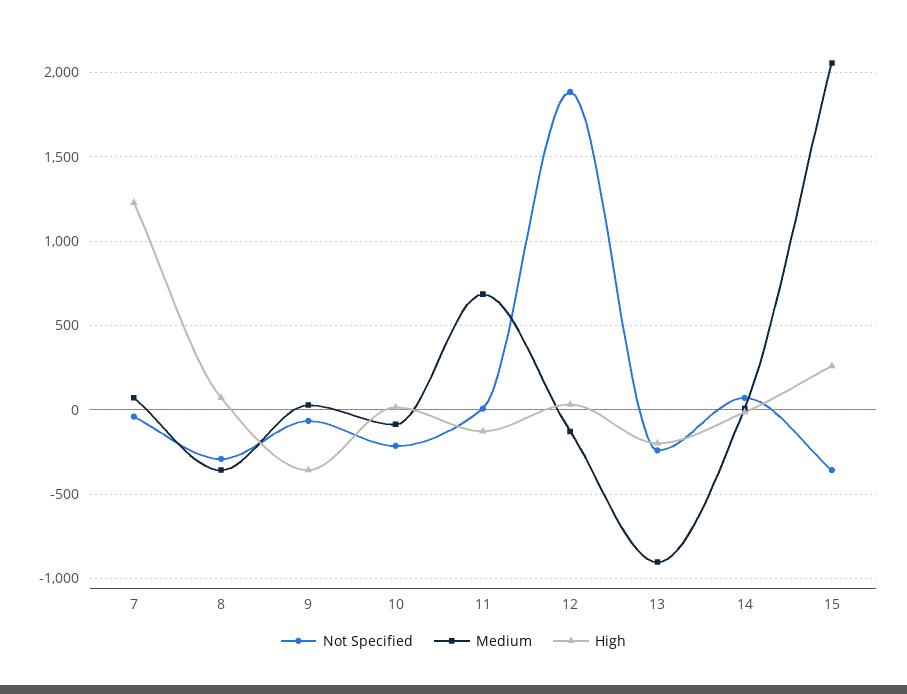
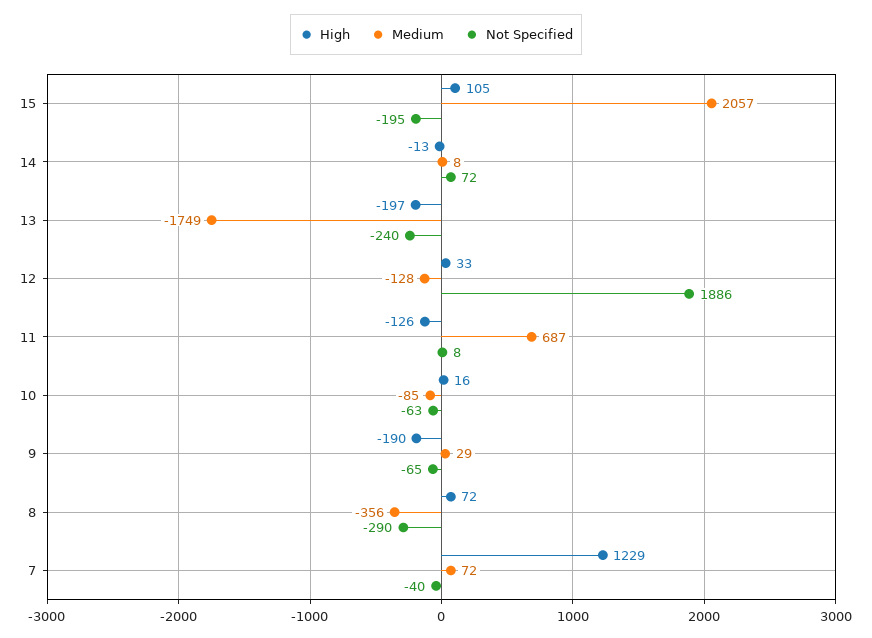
  {
    "Not Specified": {
      "7": -40,
      "8": -290,
      "9": -65,
-     "10": -200,
+     "10": -63,
      "11": 8,
      "12": 1886,
      "13": -240,
      "14": 72,
-     "15": -350
+     "15": -195
    },
    "Medium": {
      "7": 72,
      "8": -356,
      "9": 29,
      "10": -85,
      "11": 687,
      "12": -128,
-     "13": -900,
+     "13": -1749,
      "14": 8,
      "15": 2057
    },
    "High": {
      "7": 1229,
      "8": 72,
-     "9": -350,
+     "9": -190,
      "10": 16,
      "11": -126,
      "12": 33,
      "13": -197,
      "14": -13,
-     "15": 250
+     "15": 105
    }
  }

